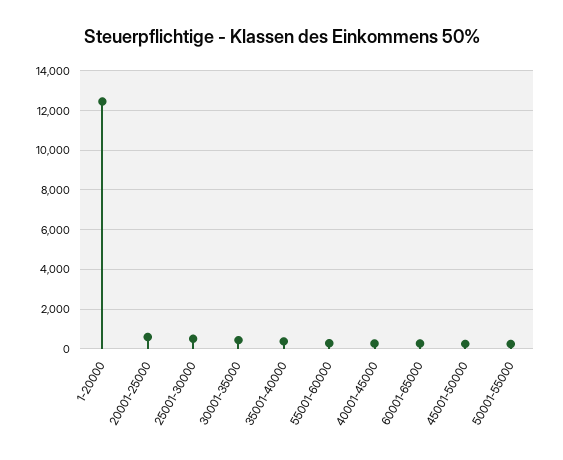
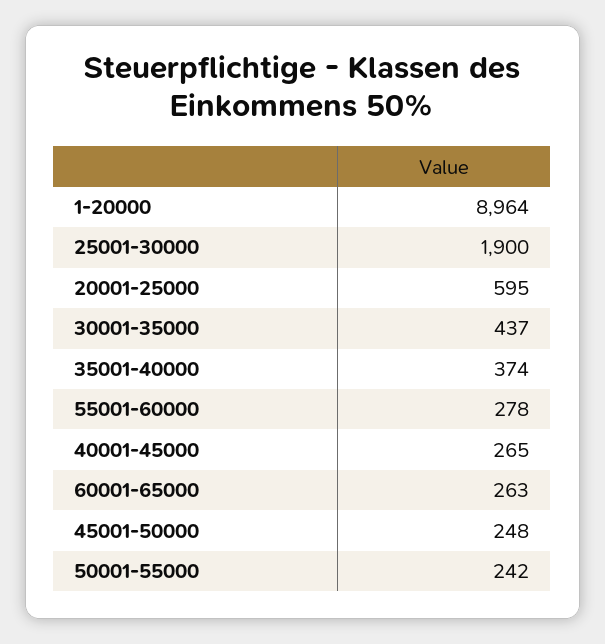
  {
-   "1-20000": 12500,
+   "1-20000": 8964,
    "20001-25000": 595,
-   "25001-30000": 500,
+   "25001-30000": 1900,
    "30001-35000": 437,
    "35001-40000": 374,
    "55001-60000": 278,
    "40001-45000": 265,
    "60001-65000": 263,
    "45001-50000": 248,
    "50001-55000": 242
  }

